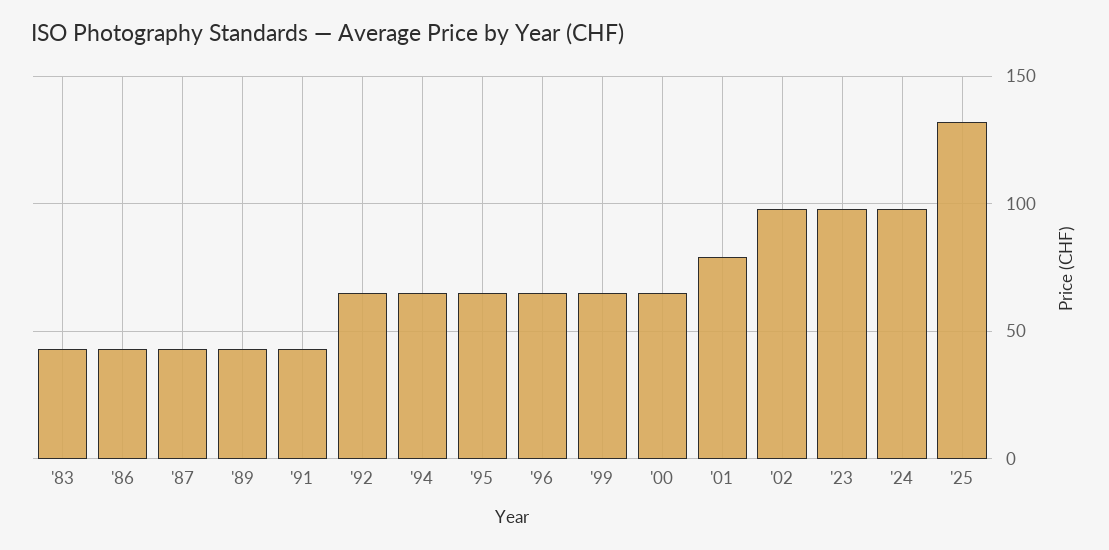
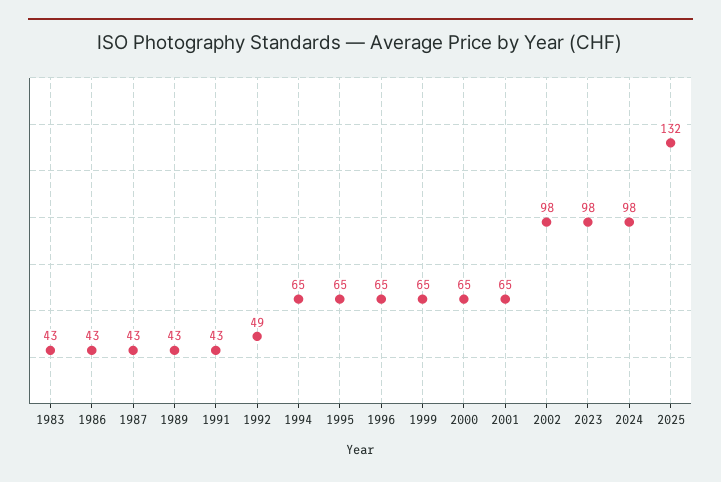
  {
    "'83": 43,
    "'86": 43,
    "'87": 43,
    "'89": 43,
    "'91": 43,
-   "'92": 65,
+   "'92": 49,
    "'94": 65,
    "'95": 65,
    "'96": 65,
    "'99": 65,
    "'00": 65,
-   "'01": 80,
+   "'01": 65,
    "'02": 98,
    "'23": 98,
    "'24": 98,
    "'25": 132
  }

